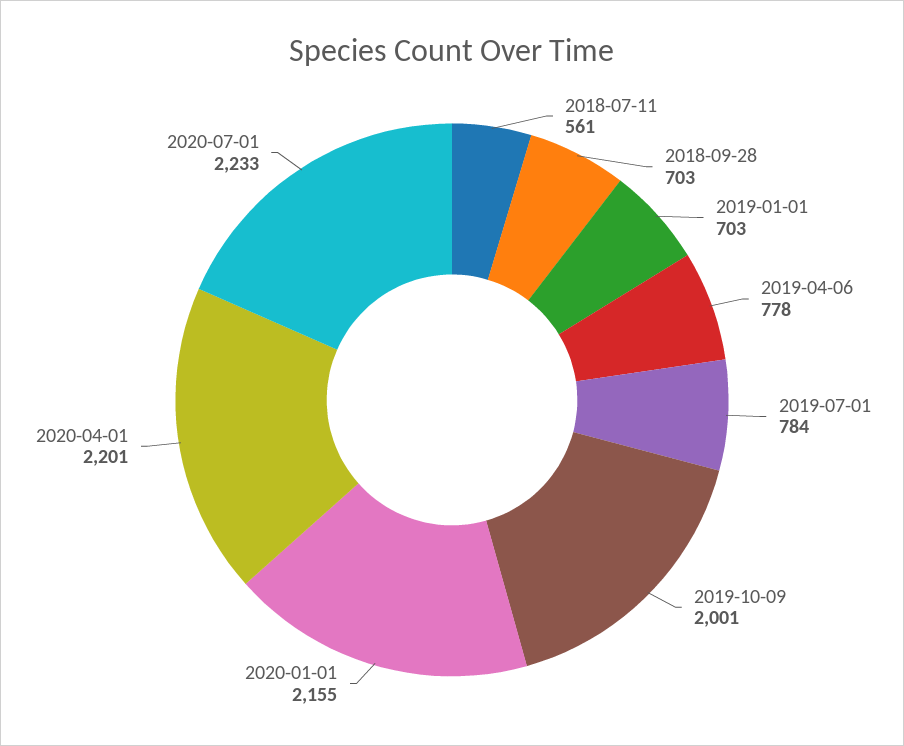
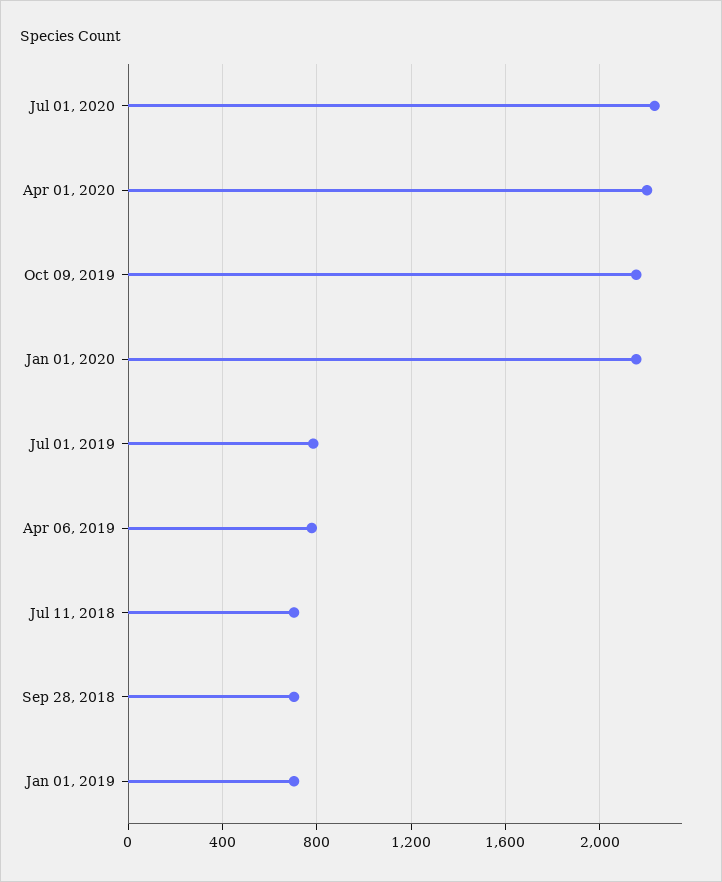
  {
-   "2018-07-11": 561,
+   "2018-07-11": 700,
    "2018-09-28": 703,
    "2019-01-01": 703,
    "2019-04-06": 778,
    "2019-07-01": 784,
-   "2019-10-09": 2001,
+   "2019-10-09": 2150,
    "2020-01-01": 2155,
    "2020-04-01": 2201,
    "2020-07-01": 2233
  }

